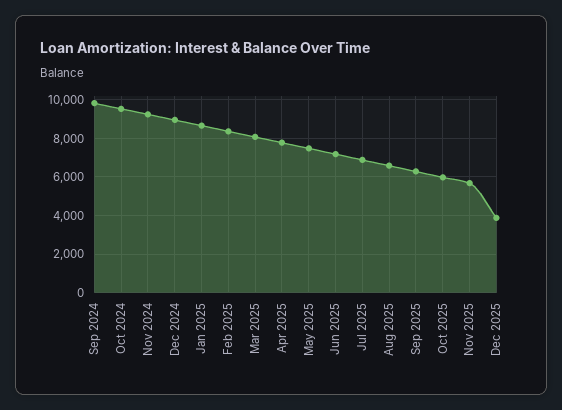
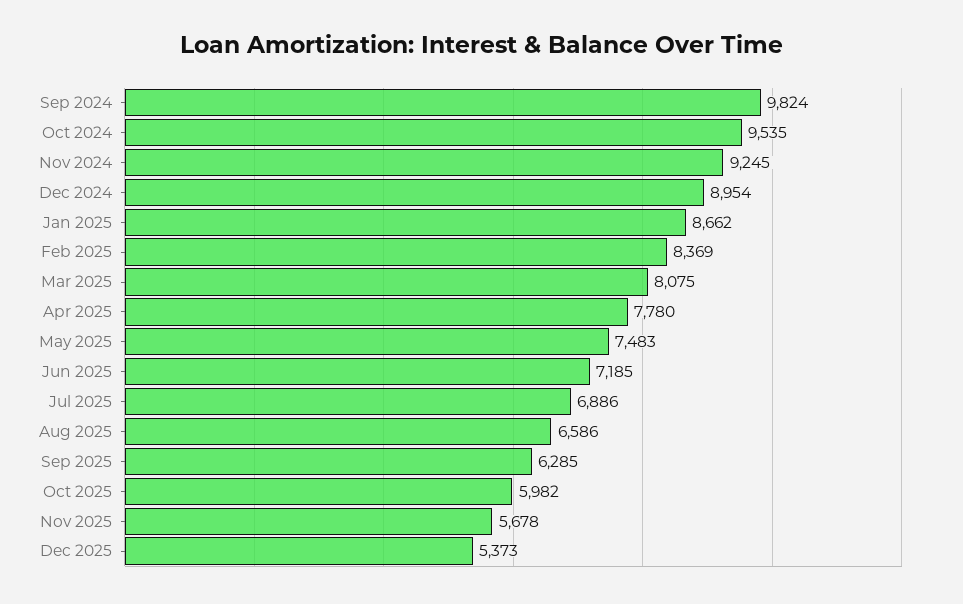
  {
    "Sep 2024": 9824,
    "Oct 2024": 9535,
    "Nov 2024": 9245,
    "Dec 2024": 8954,
    "Jan 2025": 8662,
    "Feb 2025": 8369,
    "Mar 2025": 8075,
    "Apr 2025": 7780,
    "May 2025": 7483,
    "Jun 2025": 7185,
    "Jul 2025": 6886,
    "Aug 2025": 6586,
    "Sep 2025": 6285,
    "Oct 2025": 5982,
    "Nov 2025": 5678,
-   "Dec 2025": 4000
+   "Dec 2025": 5373
  }

